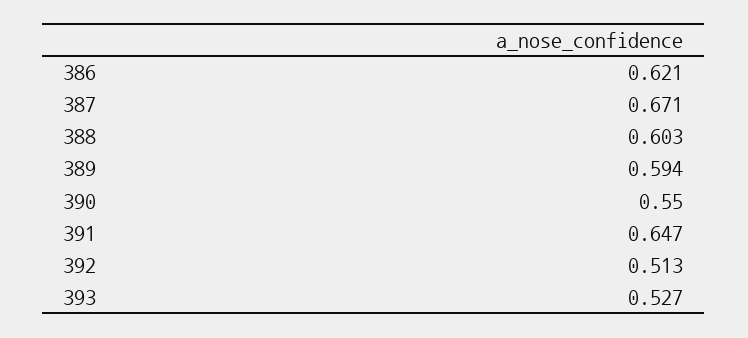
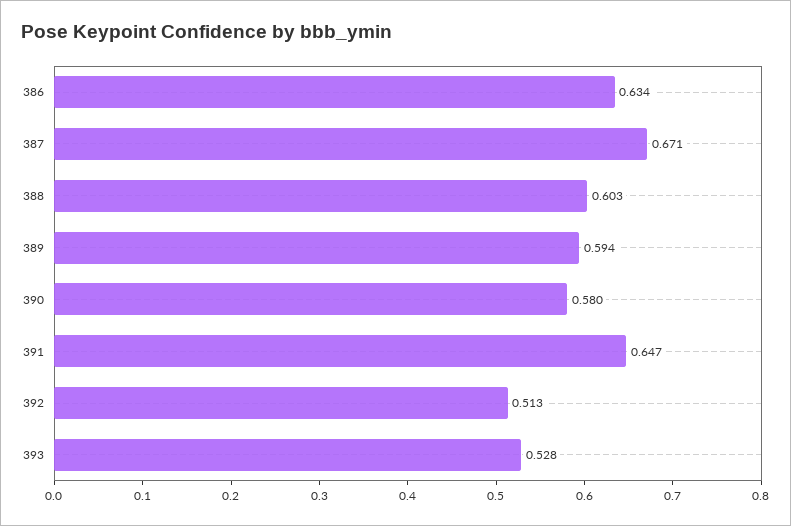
  {
-   "386": 0.621,
+   "386": 0.634,
    "387": 0.671,
    "388": 0.603,
    "389": 0.594,
-   "390": 0.55,
+   "390": 0.58,
    "391": 0.647,
    "392": 0.513,
-   "393": 0.527
+   "393": 0.528
  }

